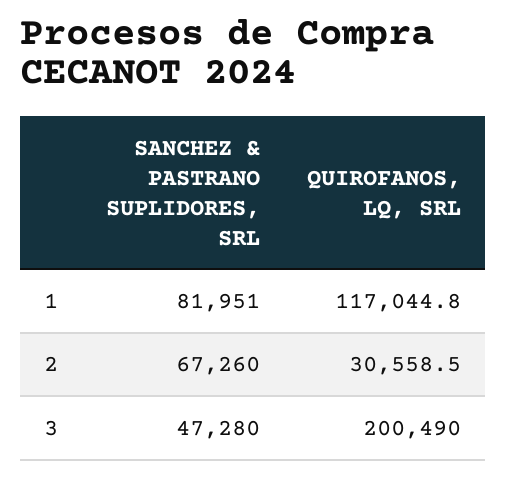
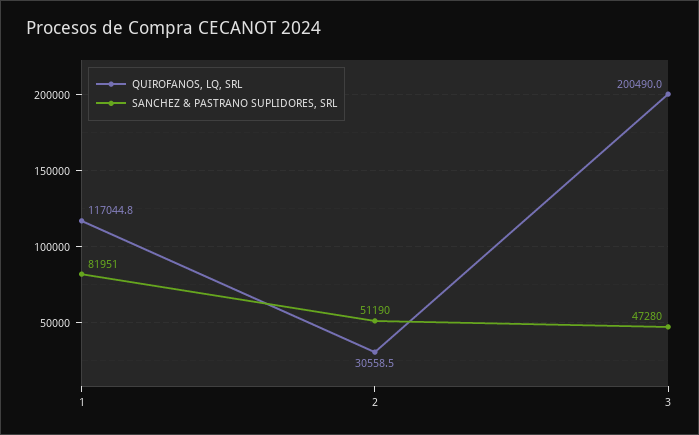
  {
    "SANCHEZ & PASTRANO SUPLIDORES, SRL": {
      "1": 81951,
-     "2": 67260,
+     "2": 51190,
      "3": 47280
    },
    "QUIROFANOS, LQ, SRL": {
      "1": 117044.8,
      "2": 30558.5,
      "3": 200490
    }
  }

